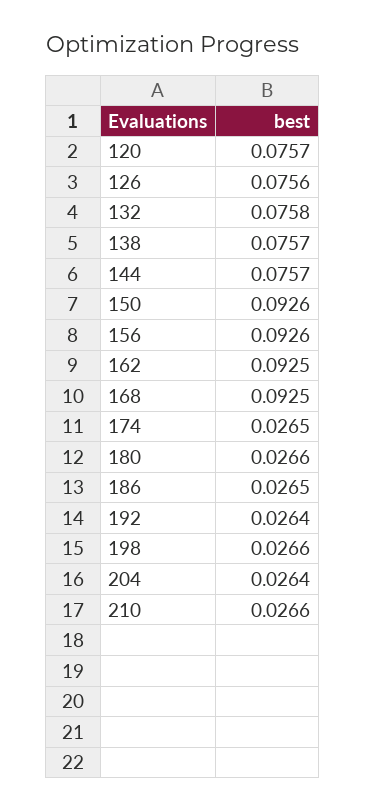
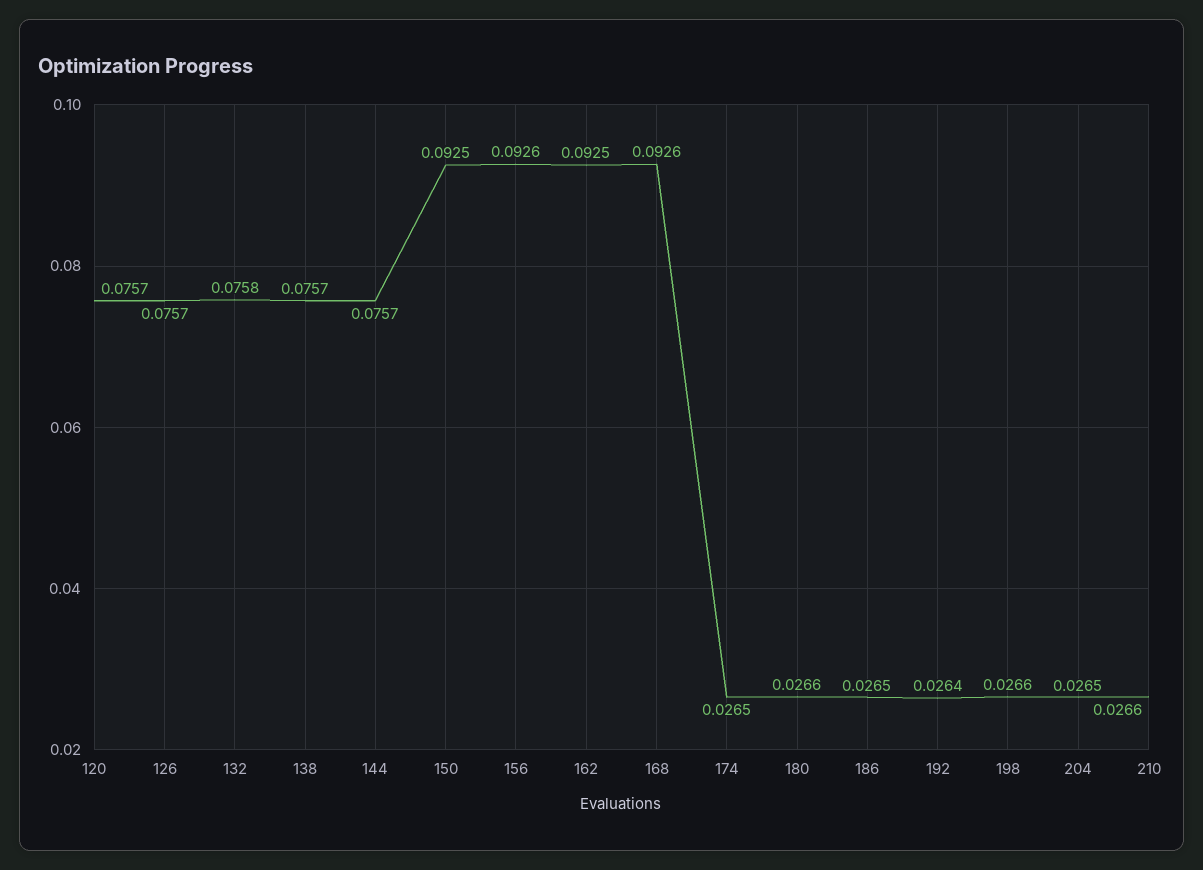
  {
    "120": 0.0757,
-   "126": 0.0756,
+   "126": 0.0757,
    "132": 0.0758,
    "138": 0.0757,
    "144": 0.0757,
-   "150": 0.0926,
+   "150": 0.0925,
    "156": 0.0926,
    "162": 0.0925,
-   "168": 0.0925,
+   "168": 0.0926,
    "174": 0.0265,
    "180": 0.0266,
    "186": 0.0265,
    "192": 0.0264,
    "198": 0.0266,
-   "204": 0.0264,
+   "204": 0.0265,
    "210": 0.0266
  }

